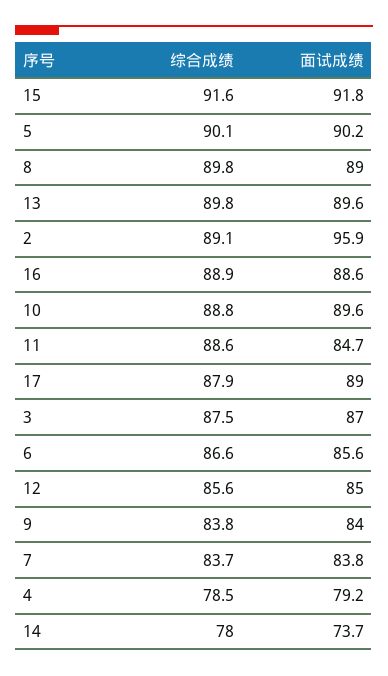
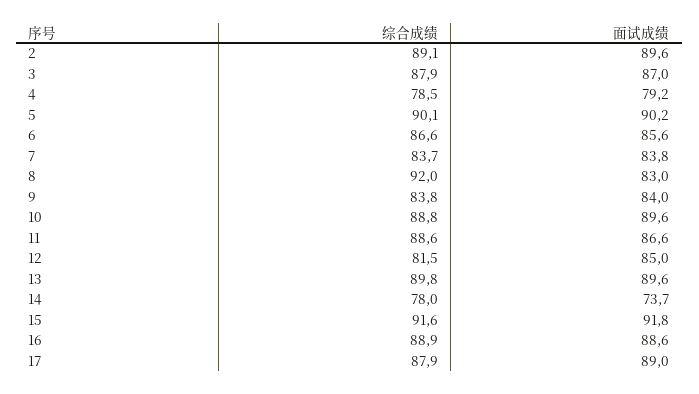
  {
    "综合成绩": {
      "15": 91.6,
      "5": 90.1,
-     "8": 89.8,
+     "8": 92,
      "13": 89.8,
      "2": 89.1,
      "16": 88.9,
      "10": 88.8,
      "11": 88.6,
      "17": 87.9,
-     "3": 87.5,
+     "3": 87.9,
      "6": 86.6,
-     "12": 85.6,
+     "12": 81.5,
      "9": 83.8,
      "7": 83.7,
      "4": 78.5,
      "14": 78
    },
    "面试成绩": {
      "15": 91.8,
      "5": 90.2,
-     "8": 89,
+     "8": 83,
      "13": 89.6,
-     "2": 95.9,
+     "2": 89.6,
      "16": 88.6,
      "10": 89.6,
-     "11": 84.7,
+     "11": 86.6,
      "17": 89,
      "3": 87,
      "6": 85.6,
      "12": 85,
      "9": 84,
      "7": 83.8,
      "4": 79.2,
      "14": 73.7
    }
  }

